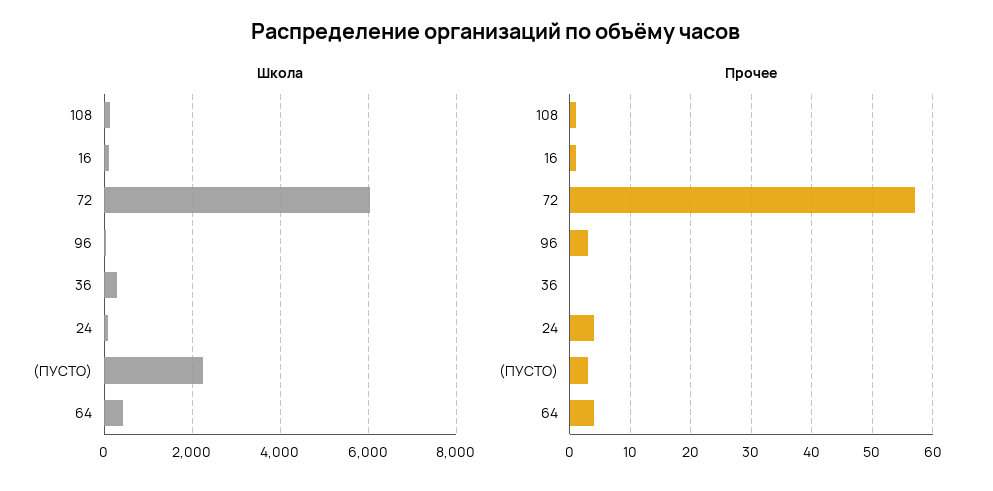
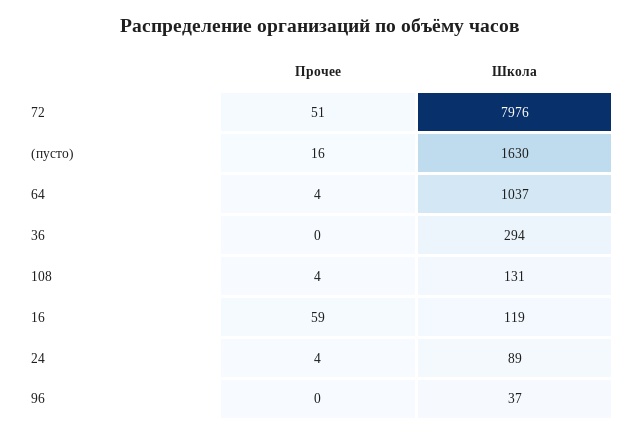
  {
    "Школа": {
      "108": 131,
      "16": 119,
-     "72": 6000,
+     "72": 7976,
      "96": 37,
      "36": 294,
      "24": 89,
-     "(ПУСТО)": 2200,
+     "(ПУСТО)": 1630,
-     "64": 400
+     "64": 1037
    },
    "Прочее": {
-     "108": 1,
+     "108": 4,
-     "16": 1,
+     "16": 59,
-     "72": 57,
+     "72": 51,
-     "96": 3,
+     "96": 0,
      "36": 0,
      "24": 4,
-     "(ПУСТО)": 3,
+     "(ПУСТО)": 16,
      "64": 4
    }
  }

